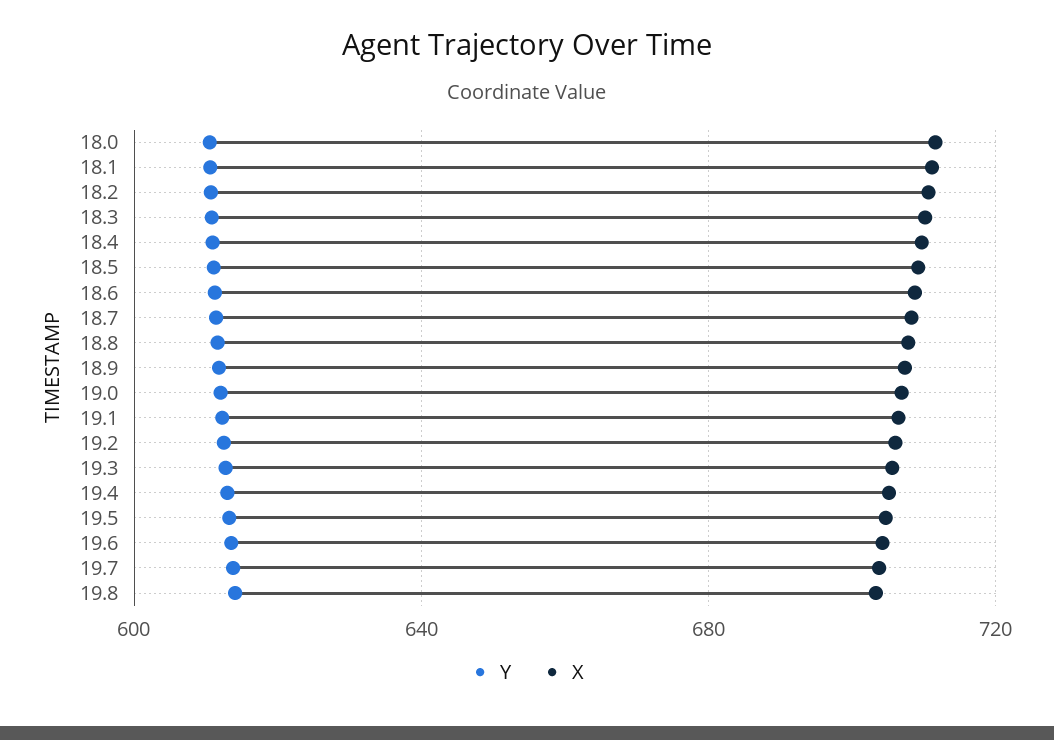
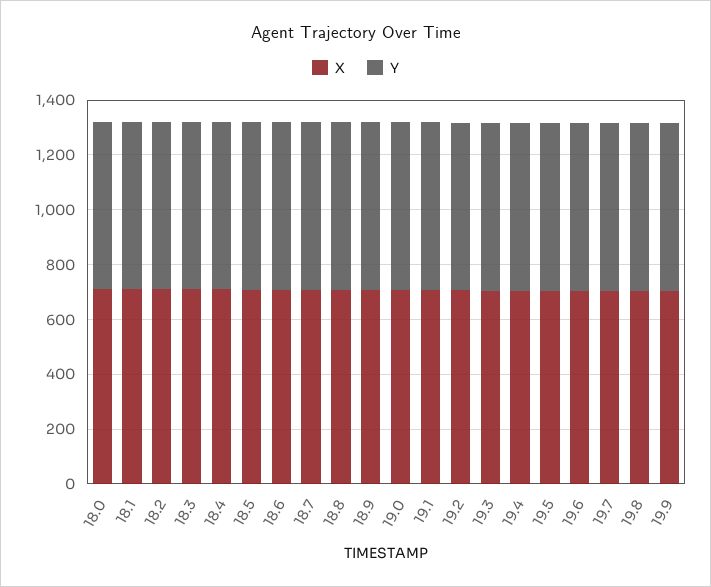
  {
    "Y": {
      "18.0": 610,
      "18.1": 610,
      "18.2": 610,
      "18.3": 610,
      "18.4": 610,
      "18.5": 610,
      "18.6": 610,
      "18.7": 610,
      "18.8": 610,
      "18.9": 610,
      "19.0": 610,
      "19.1": 610,
      "19.2": 610,
      "19.3": 615,
      "19.4": 615,
      "19.5": 615,
      "19.6": 615,
      "19.7": 615,
-     "19.8": 615
+     "19.8": 615,
+     "19.9": 600
    },
    "X": {
      "18.0": 710,
      "18.1": 710,
      "18.2": 710,
      "18.3": 710,
      "18.4": 710,
      "18.5": 710,
      "18.6": 710,
      "18.7": 710,
      "18.8": 710,
      "18.9": 705,
      "19.0": 705,
      "19.1": 705,
      "19.2": 705,
      "19.3": 705,
      "19.4": 705,
      "19.5": 705,
      "19.6": 705,
      "19.7": 705,
-     "19.8": 705
+     "19.8": 705,
+     "19.9": 700
    }
  }

